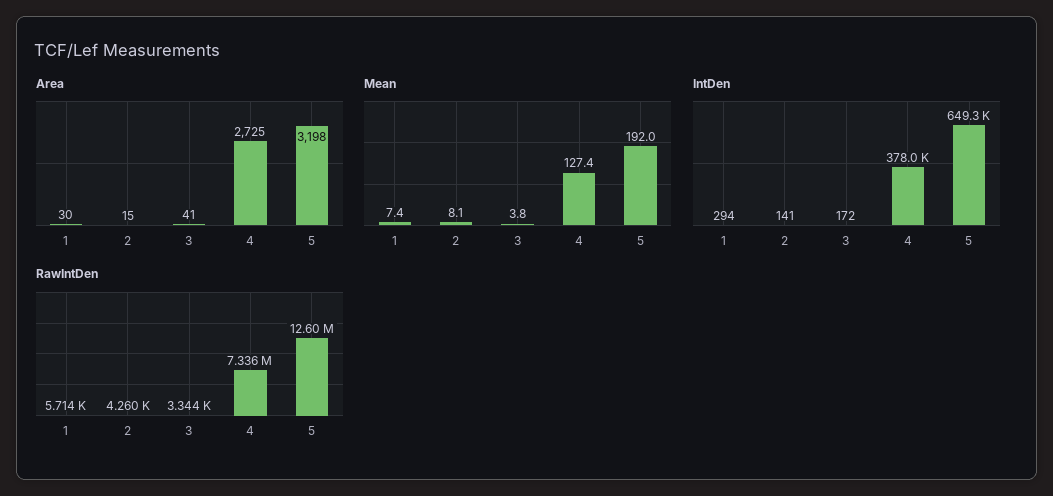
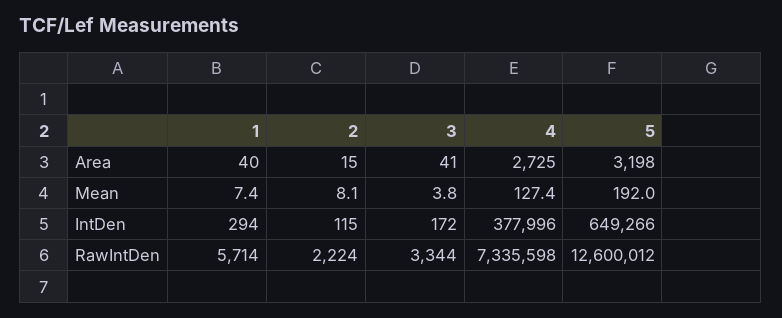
  {
    "Area": {
-     "1": 30,
+     "1": 40,
      "2": 15,
      "3": 41,
      "4": 2725,
      "5": 3198
    },
    "Mean": {
      "1": 7.4,
      "2": 8.1,
      "3": 3.8,
      "4": 127.4,
      "5": 192
    },
    "IntDen": {
      "1": 294,
-     "2": 141,
+     "2": 115,
      "3": 172,
      "4": 377996,
      "5": 649266
    },
    "RawIntDen": {
      "1": 5714,
-     "2": 4260,
+     "2": 2224,
      "3": 3344,
      "4": 7335598,
      "5": 12600012
    }
  }

